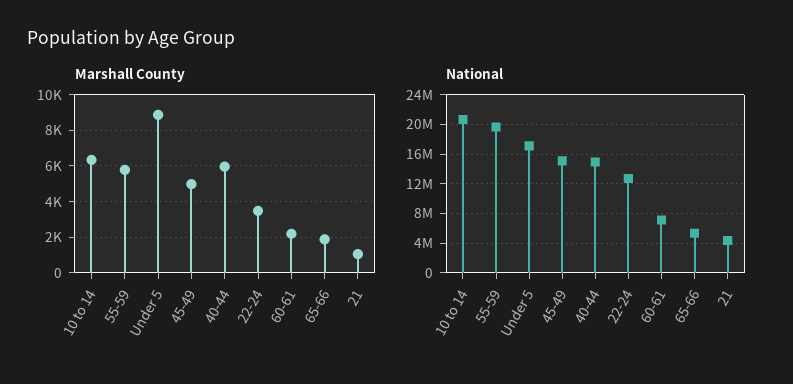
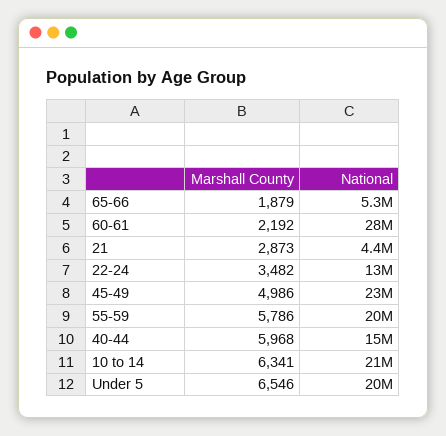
  {
    "Marshall County": {
      "10 to 14": 6341,
      "55-59": 5786,
-     "Under 5": 9000,
+     "Under 5": 6546,
      "45-49": 4986,
      "40-44": 5968,
      "22-24": 3482,
      "60-61": 2192,
      "65-66": 1879,
-     "21": 1000
+     "21": 2873
    },
    "National": {
      "10 to 14": 21000000,
      "55-59": 20000000,
-     "Under 5": 17000000,
+     "Under 5": 20000000,
-     "45-49": 15000000,
+     "45-49": 23000000,
      "40-44": 15000000,
      "22-24": 13000000,
-     "60-61": 7000000,
+     "60-61": 28000000,
      "65-66": 5300000,
      "21": 4400000
    }
  }

